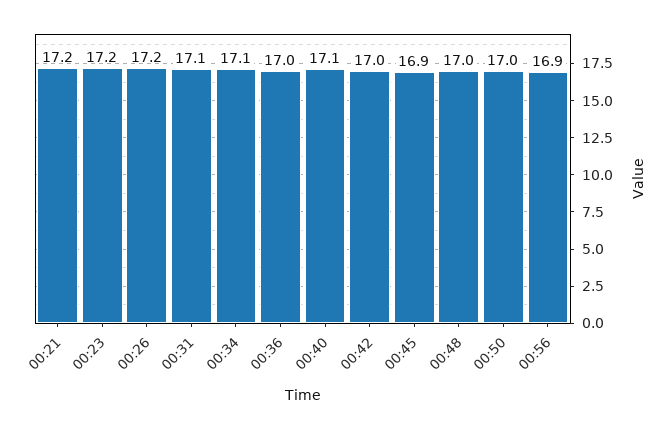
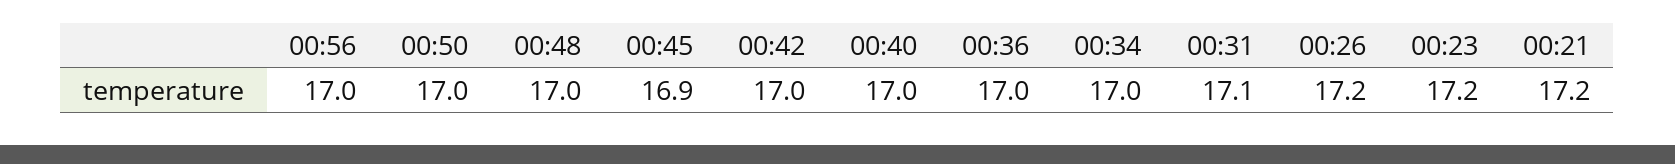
  {
    "00:21": 17.2,
    "00:23": 17.2,
    "00:26": 17.2,
    "00:31": 17.1,
-   "00:34": 17.1,
+   "00:34": 17,
    "00:36": 17,
-   "00:40": 17.1,
+   "00:40": 17,
    "00:42": 17,
    "00:45": 16.9,
    "00:48": 17,
    "00:50": 17,
-   "00:56": 16.9
+   "00:56": 17
  }

